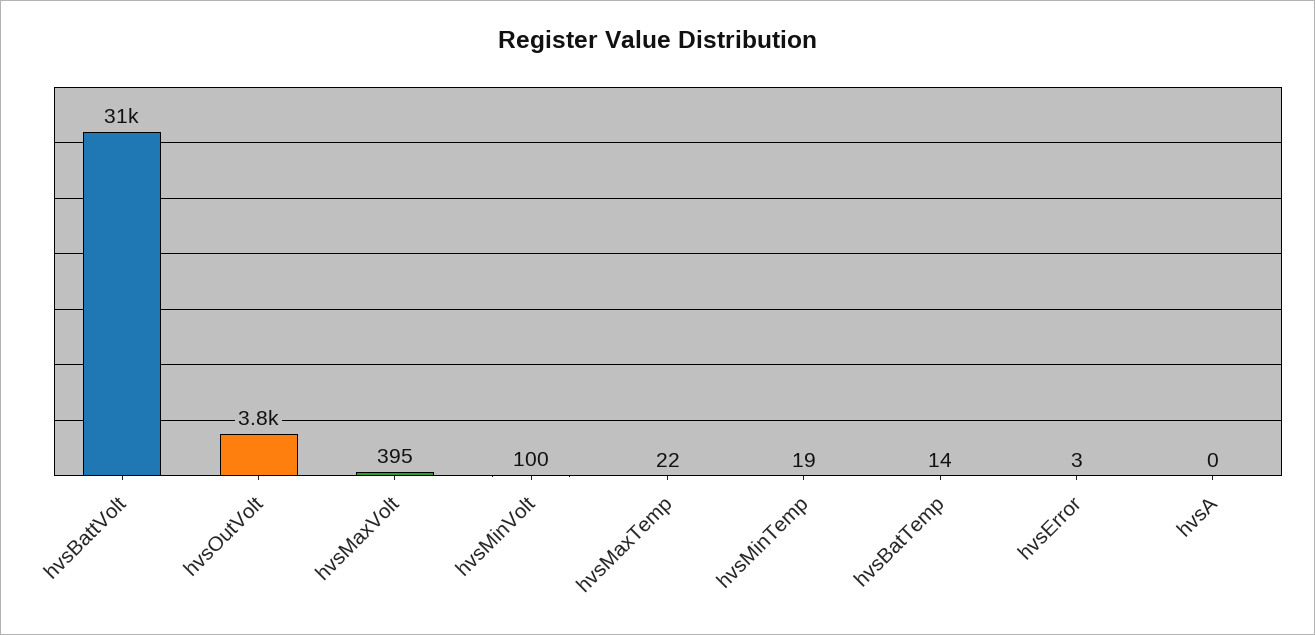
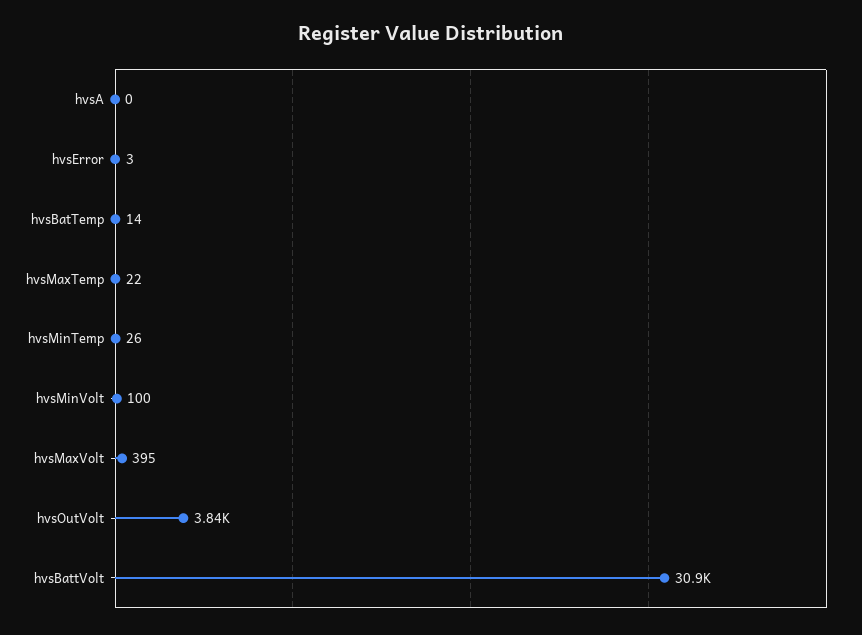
  {
    "hvsBattVolt": 30900,
    "hvsOutVolt": 3840,
    "hvsMaxVolt": 395,
    "hvsMinVolt": 100,
    "hvsMaxTemp": 22,
-   "hvsMinTemp": 19,
+   "hvsMinTemp": 26,
    "hvsBatTemp": 14,
    "hvsError": 3,
    "hvsA": 0
  }

